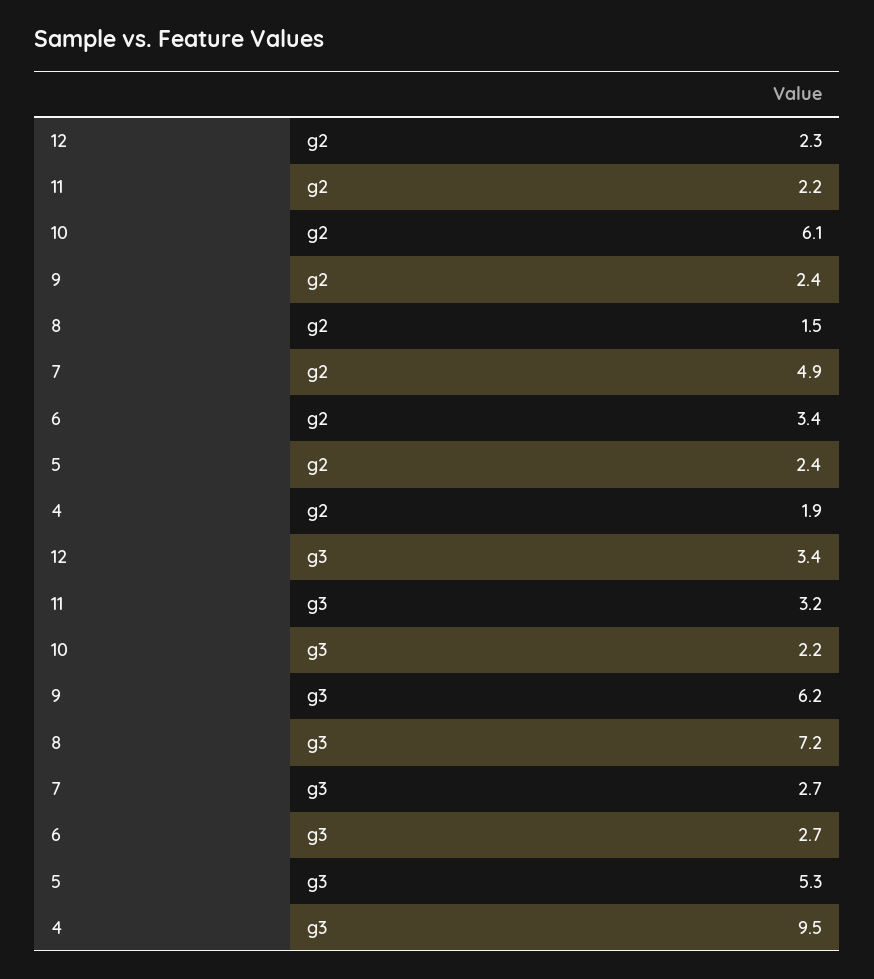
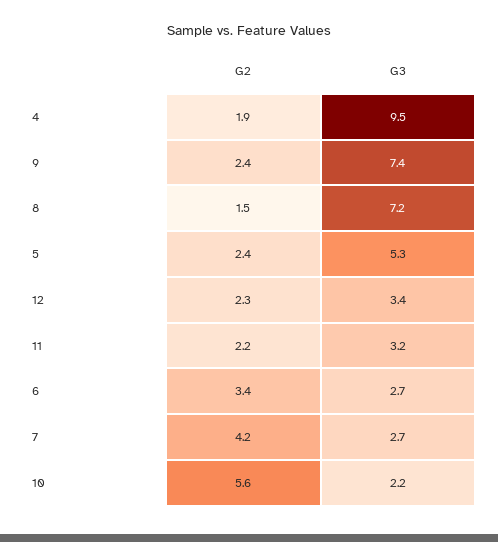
  {
    "12": {
      "g2": 2.3,
      "g3": 3.4
    },
    "11": {
      "g2": 2.2,
      "g3": 3.2
    },
    "10": {
-     "g2": 6.1,
+     "g2": 5.6,
      "g3": 2.2
    },
    "9": {
      "g2": 2.4,
-     "g3": 6.2
+     "g3": 7.4
    },
    "8": {
      "g2": 1.5,
      "g3": 7.2
    },
    "7": {
-     "g2": 4.9,
+     "g2": 4.2,
      "g3": 2.7
    },
    "6": {
      "g2": 3.4,
      "g3": 2.7
    },
    "5": {
      "g2": 2.4,
      "g3": 5.3
    },
    "4": {
      "g2": 1.9,
      "g3": 9.5
    }
  }

